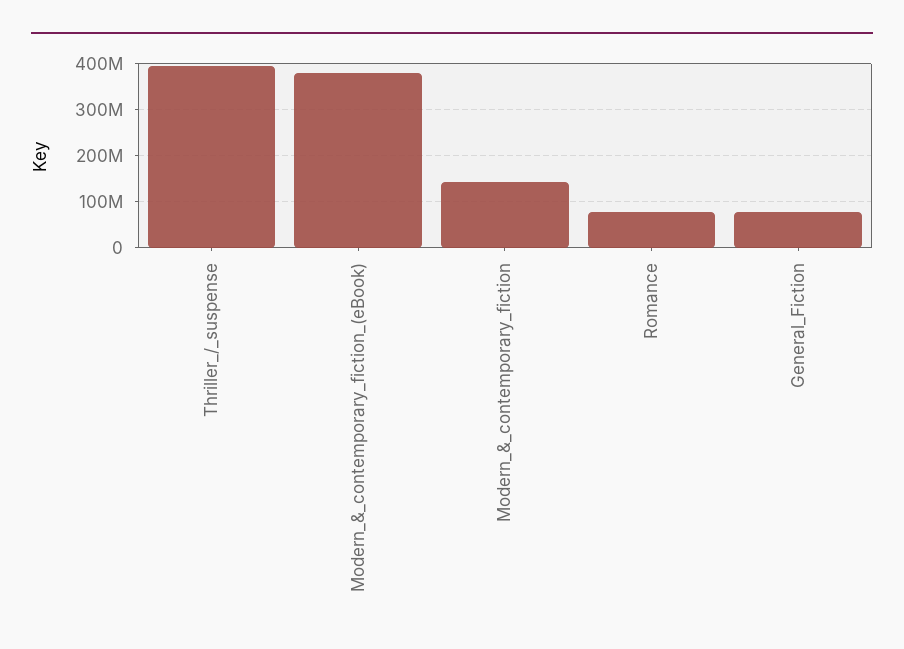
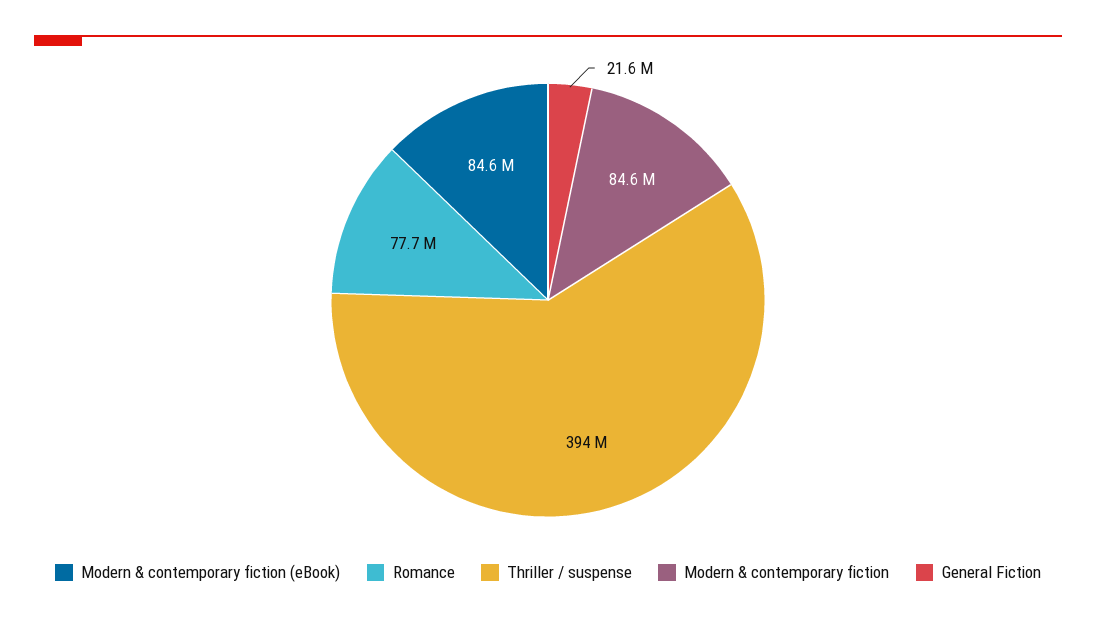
  {
    "Thriller_/_suspense": 394000000,
-   "Modern_&_contemporary_fiction_(eBook)": 380000000,
+   "Modern_&_contemporary_fiction_(eBook)": 84600000,
-   "Modern_&_contemporary_fiction": 140000000,
+   "Modern_&_contemporary_fiction": 84600000,
    "Romance": 77700000,
-   "General_Fiction": 80000000
+   "General_Fiction": 21600000
  }

